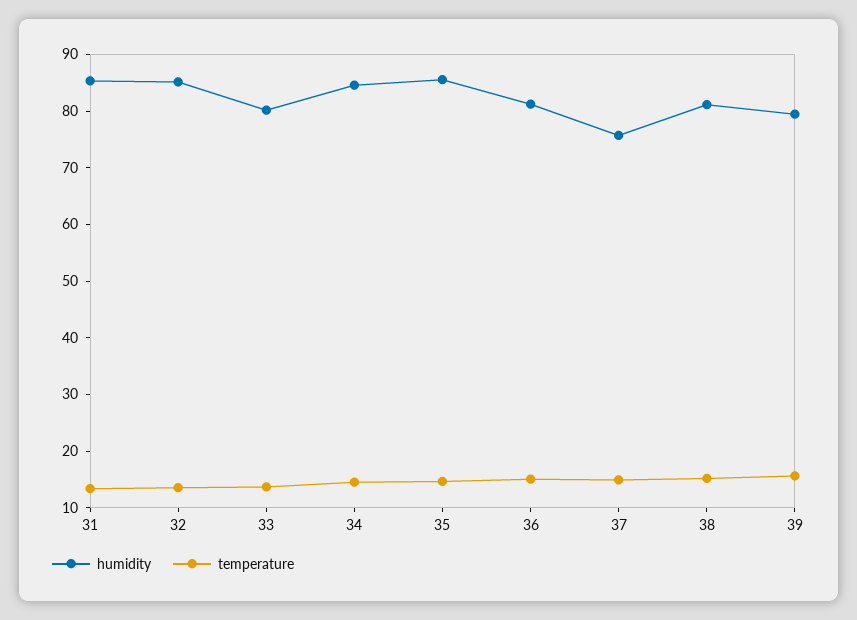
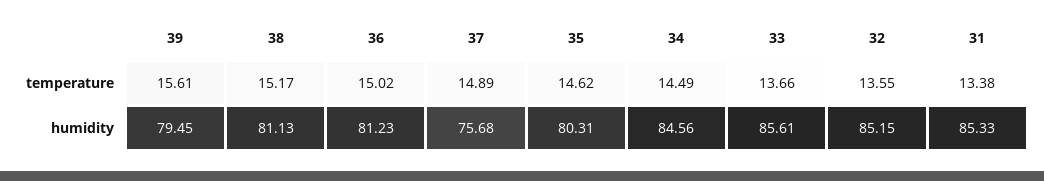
  {
    "humidity": {
      "31": 85.33,
      "32": 85.15,
-     "33": 80,
+     "33": 85.61,
      "34": 84.56,
-     "35": 86,
+     "35": 80.31,
      "36": 81.23,
      "37": 75.68,
      "38": 81.13,
      "39": 79.45
    },
    "temperature": {
      "31": 13.38,
      "32": 13.55,
      "33": 13.66,
      "34": 14.49,
      "35": 14.62,
      "36": 15.02,
      "37": 14.89,
      "38": 15.17,
      "39": 15.61
    }
  }

